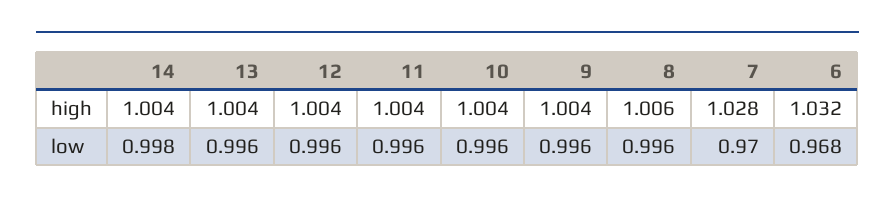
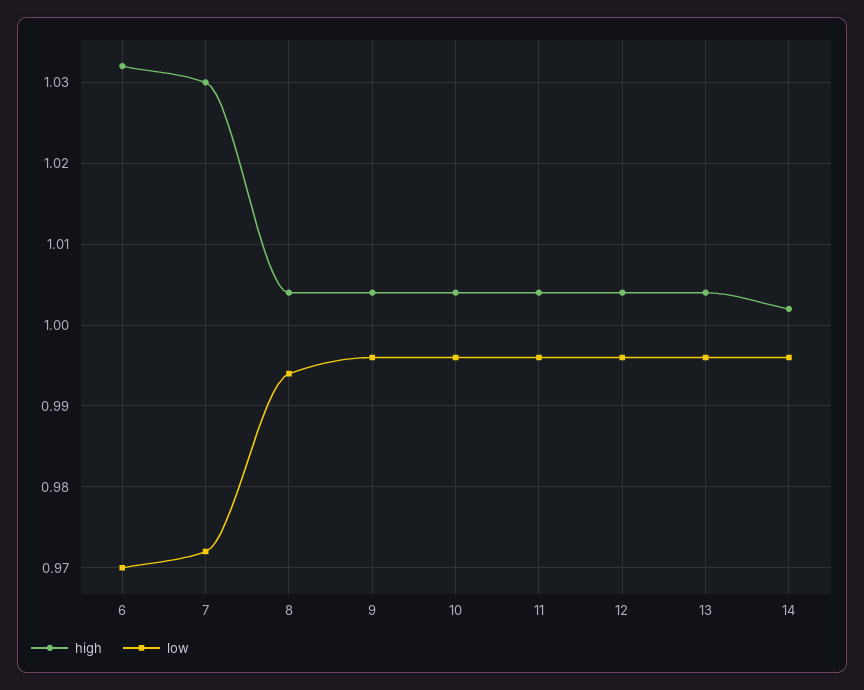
  {
    "high": {
-     "14": 1.004,
+     "14": 1.002,
      "13": 1.004,
      "12": 1.004,
      "11": 1.004,
      "10": 1.004,
      "9": 1.004,
-     "8": 1.006,
+     "8": 1.004,
-     "7": 1.028,
+     "7": 1.03,
      "6": 1.032
    },
    "low": {
-     "14": 0.998,
+     "14": 0.996,
      "13": 0.996,
      "12": 0.996,
      "11": 0.996,
      "10": 0.996,
      "9": 0.996,
-     "8": 0.996,
+     "8": 0.994,
-     "7": 0.97,
+     "7": 0.972,
-     "6": 0.968
+     "6": 0.97
    }
  }

